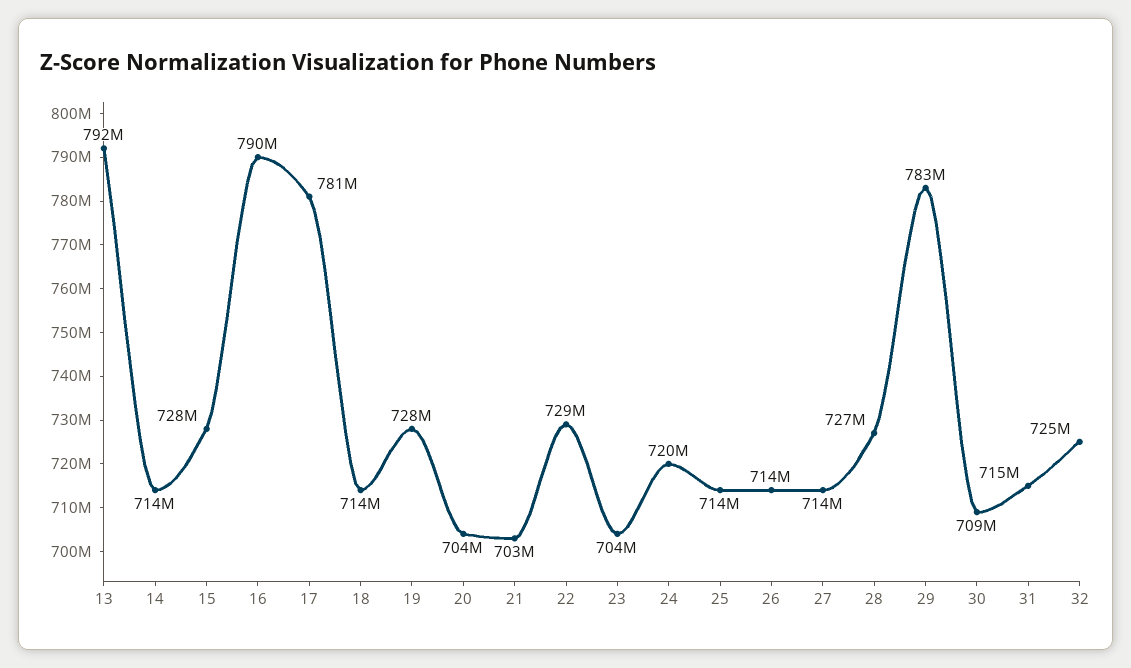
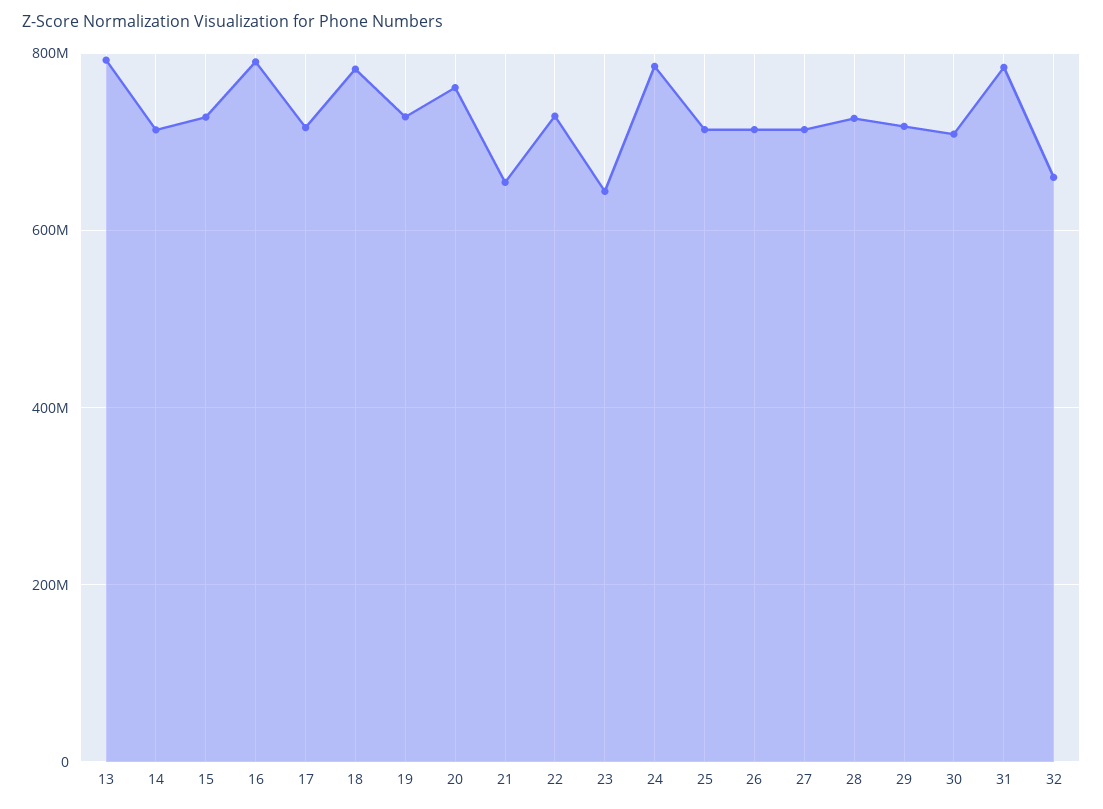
  {
    "13": 792000000,
    "14": 714000000,
    "15": 728000000,
    "16": 790000000,
-   "17": 781000000,
+   "17": 720000000,
-   "18": 714000000,
+   "18": 780000000,
    "19": 728000000,
-   "20": 704000000,
+   "20": 760000000,
-   "21": 703000000,
+   "21": 660000000,
    "22": 729000000,
-   "23": 704000000,
+   "23": 640000000,
-   "24": 720000000,
+   "24": 780000000,
    "25": 714000000,
    "26": 714000000,
    "27": 714000000,
    "28": 727000000,
-   "29": 783000000,
+   "29": 720000000,
    "30": 709000000,
-   "31": 715000000,
+   "31": 780000000,
-   "32": 725000000
+   "32": 660000000
  }

